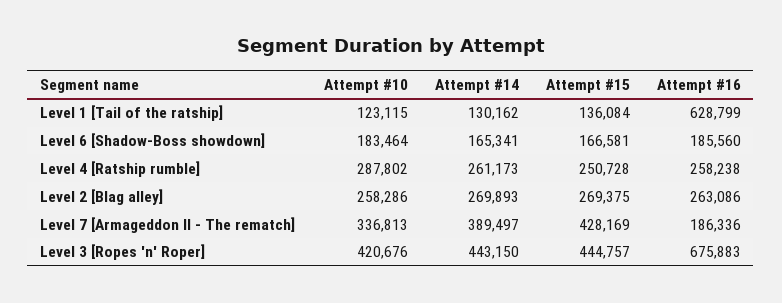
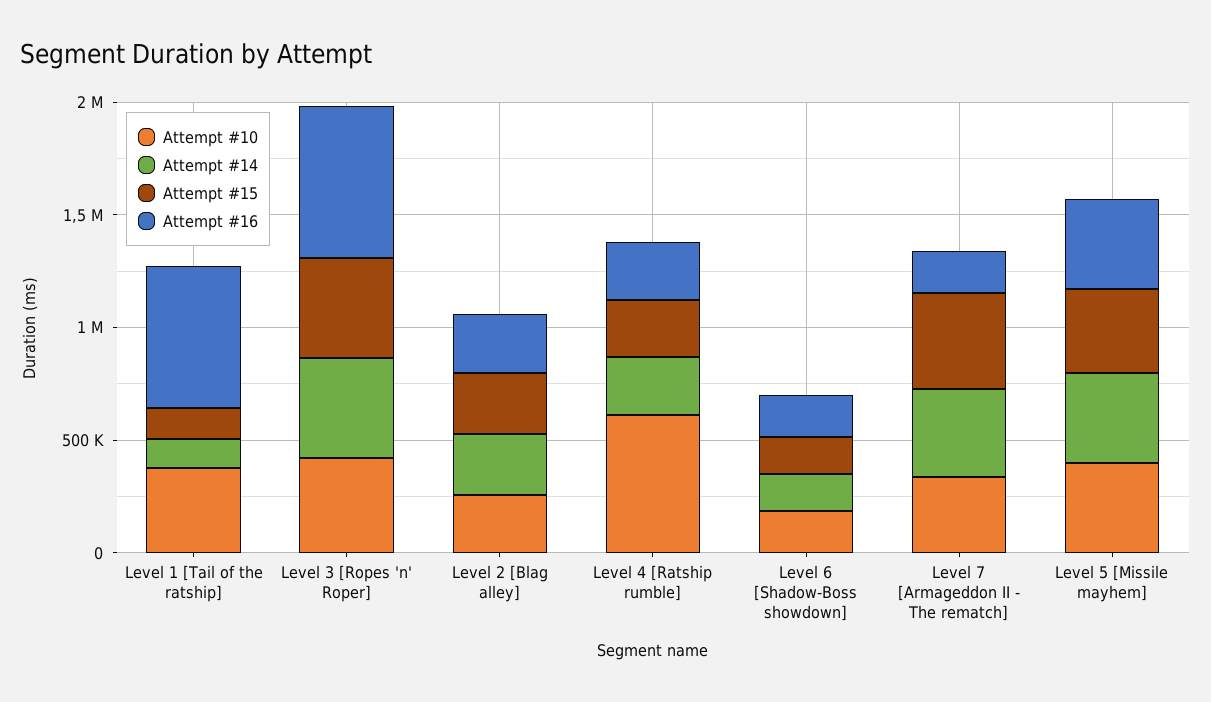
  {
    "Attempt #10": {
-     "Level 1 [Tail of the ratship]": 123115,
+     "Level 1 [Tail of the ratship]": 400000,
      "Level 6 [Shadow-Boss showdown]": 183464,
-     "Level 4 [Ratship rumble]": 287802,
+     "Level 4 [Ratship rumble]": 600000,
      "Level 2 [Blag alley]": 258286,
      "Level 7 [Armageddon II - The rematch]": 336813,
-     "Level 3 [Ropes 'n' Roper]": 420676
+     "Level 3 [Ropes 'n' Roper]": 420676,
+     "Level 5 [Missile mayhem]": 400000
    },
    "Attempt #14": {
      "Level 1 [Tail of the ratship]": 130162,
      "Level 6 [Shadow-Boss showdown]": 165341,
      "Level 4 [Ratship rumble]": 261173,
      "Level 2 [Blag alley]": 269893,
      "Level 7 [Armageddon II - The rematch]": 389497,
-     "Level 3 [Ropes 'n' Roper]": 443150
+     "Level 3 [Ropes 'n' Roper]": 443150,
+     "Level 5 [Missile mayhem]": 400000
    },
    "Attempt #15": {
      "Level 1 [Tail of the ratship]": 136084,
      "Level 6 [Shadow-Boss showdown]": 166581,
      "Level 4 [Ratship rumble]": 250728,
      "Level 2 [Blag alley]": 269375,
      "Level 7 [Armageddon II - The rematch]": 428169,
-     "Level 3 [Ropes 'n' Roper]": 444757
+     "Level 3 [Ropes 'n' Roper]": 444757,
+     "Level 5 [Missile mayhem]": 400000
    },
    "Attempt #16": {
      "Level 1 [Tail of the ratship]": 628799,
      "Level 6 [Shadow-Boss showdown]": 185560,
      "Level 4 [Ratship rumble]": 258238,
      "Level 2 [Blag alley]": 263086,
      "Level 7 [Armageddon II - The rematch]": 186336,
-     "Level 3 [Ropes 'n' Roper]": 675883
+     "Level 3 [Ropes 'n' Roper]": 675883,
+     "Level 5 [Missile mayhem]": 400000
    }
  }

